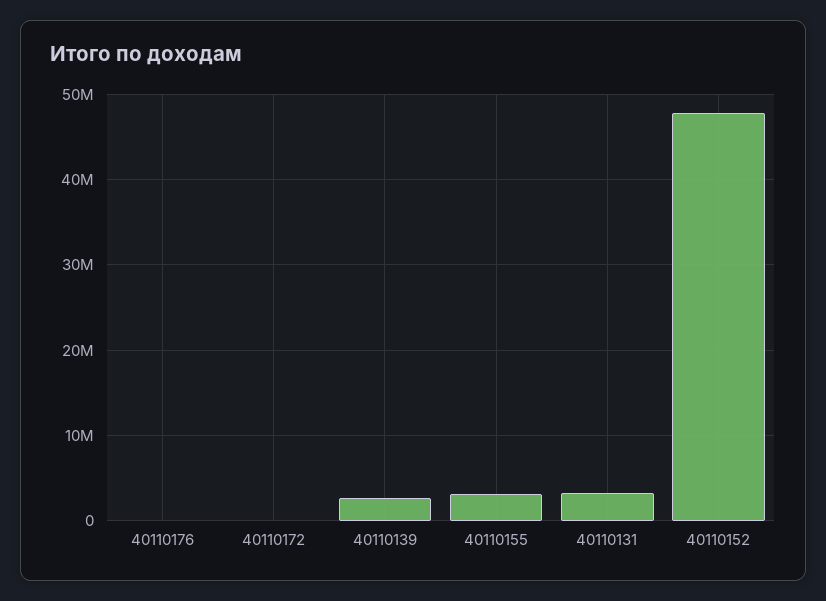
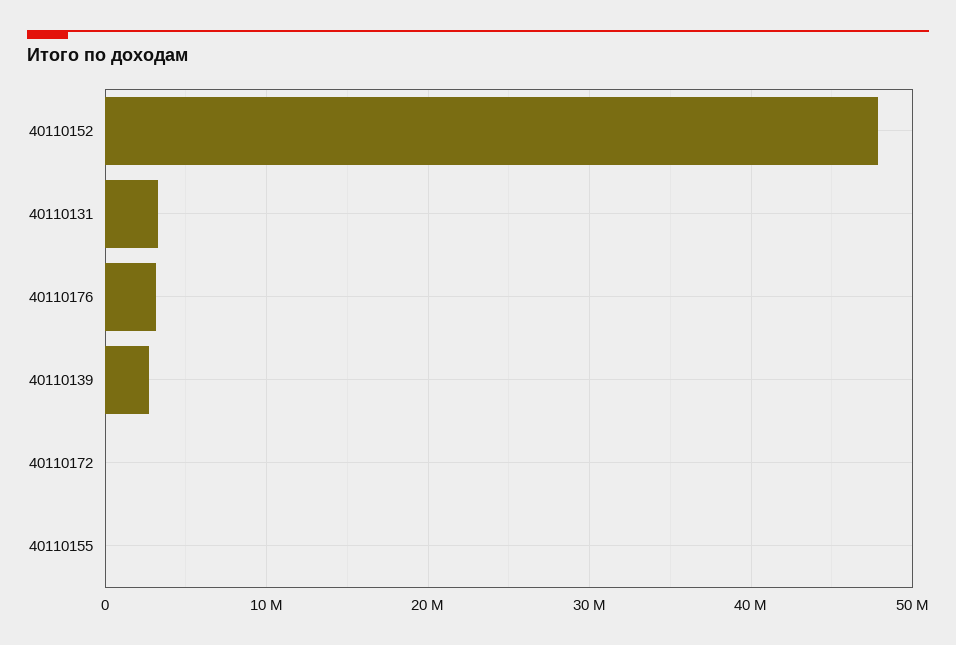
  {
-   "40110176": 0,
+   "40110176": 3000000,
    "40110172": 0,
    "40110139": 3000000,
-   "40110155": 3000000,
+   "40110155": 0,
    "40110131": 3000000,
    "40110152": 48000000
  }

